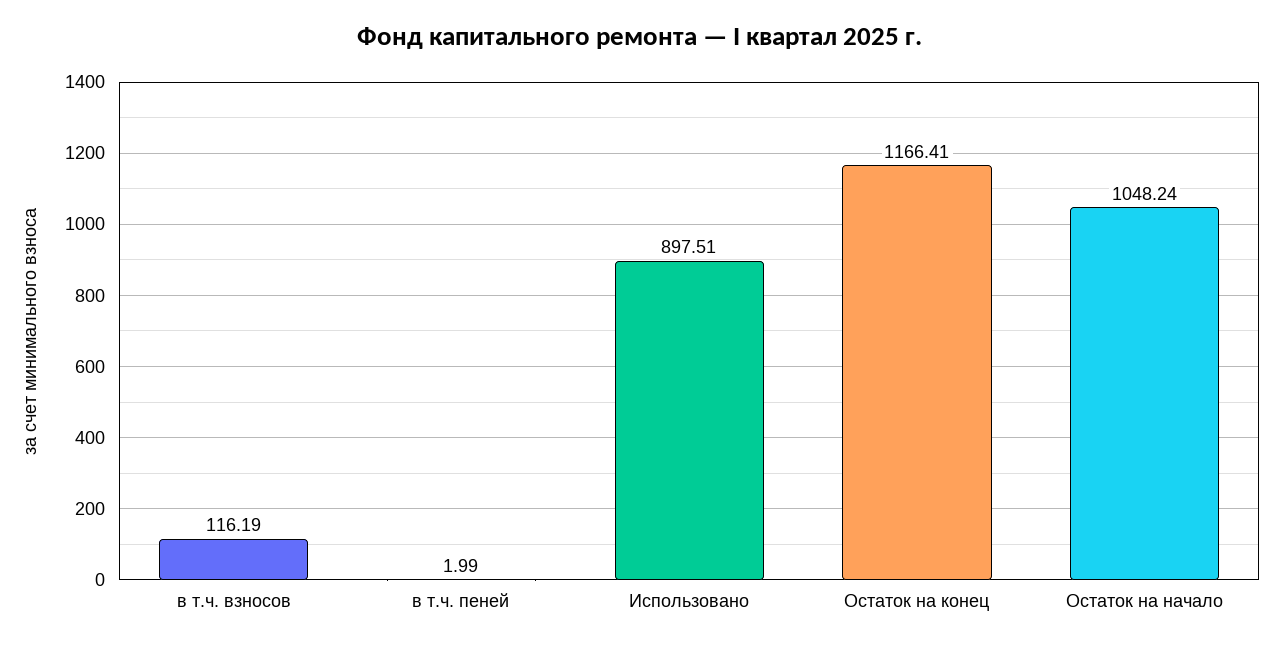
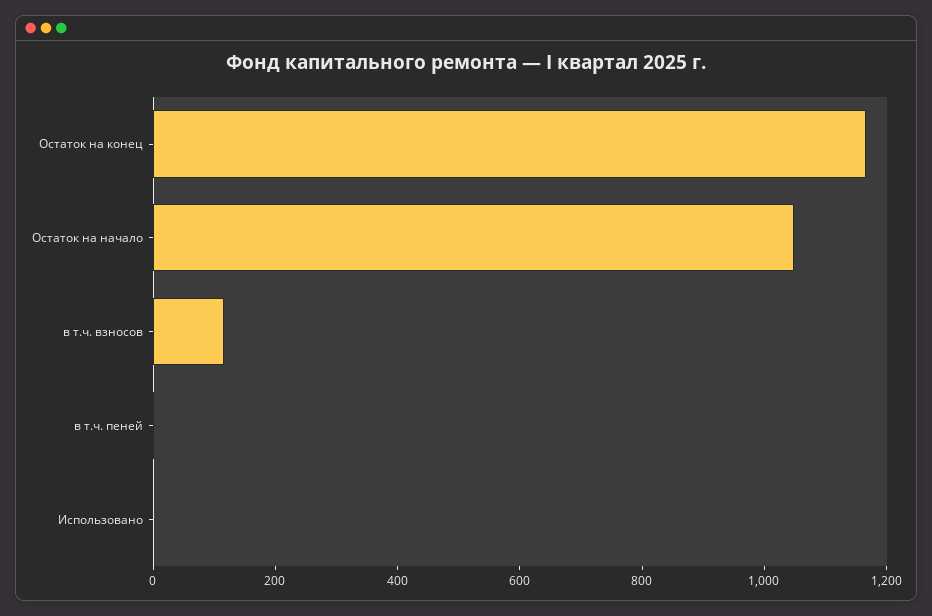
  {
    "в т.ч. взносов": 116.19,
    "в т.ч. пеней": 1.99,
-   "Использовано": 897.51,
+   "Использовано": 0,
    "Остаток на конец": 1166.41,
    "Остаток на начало": 1048.24
  }

